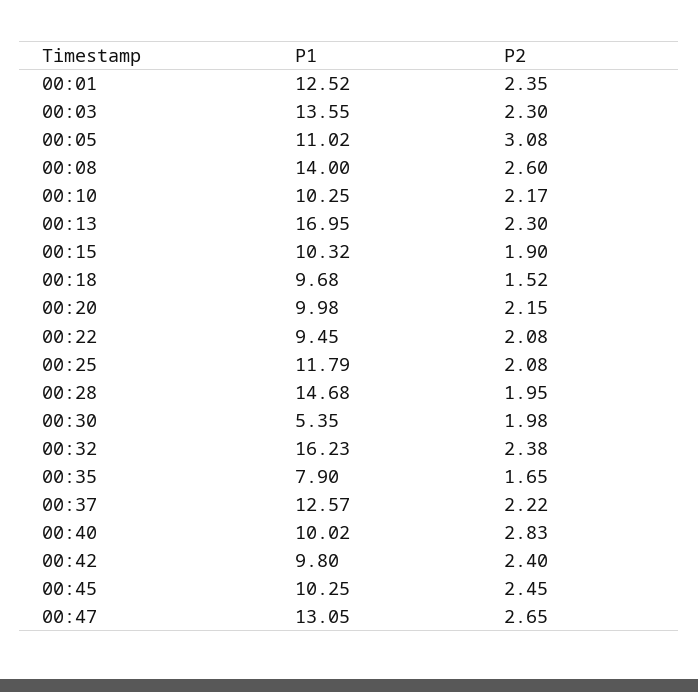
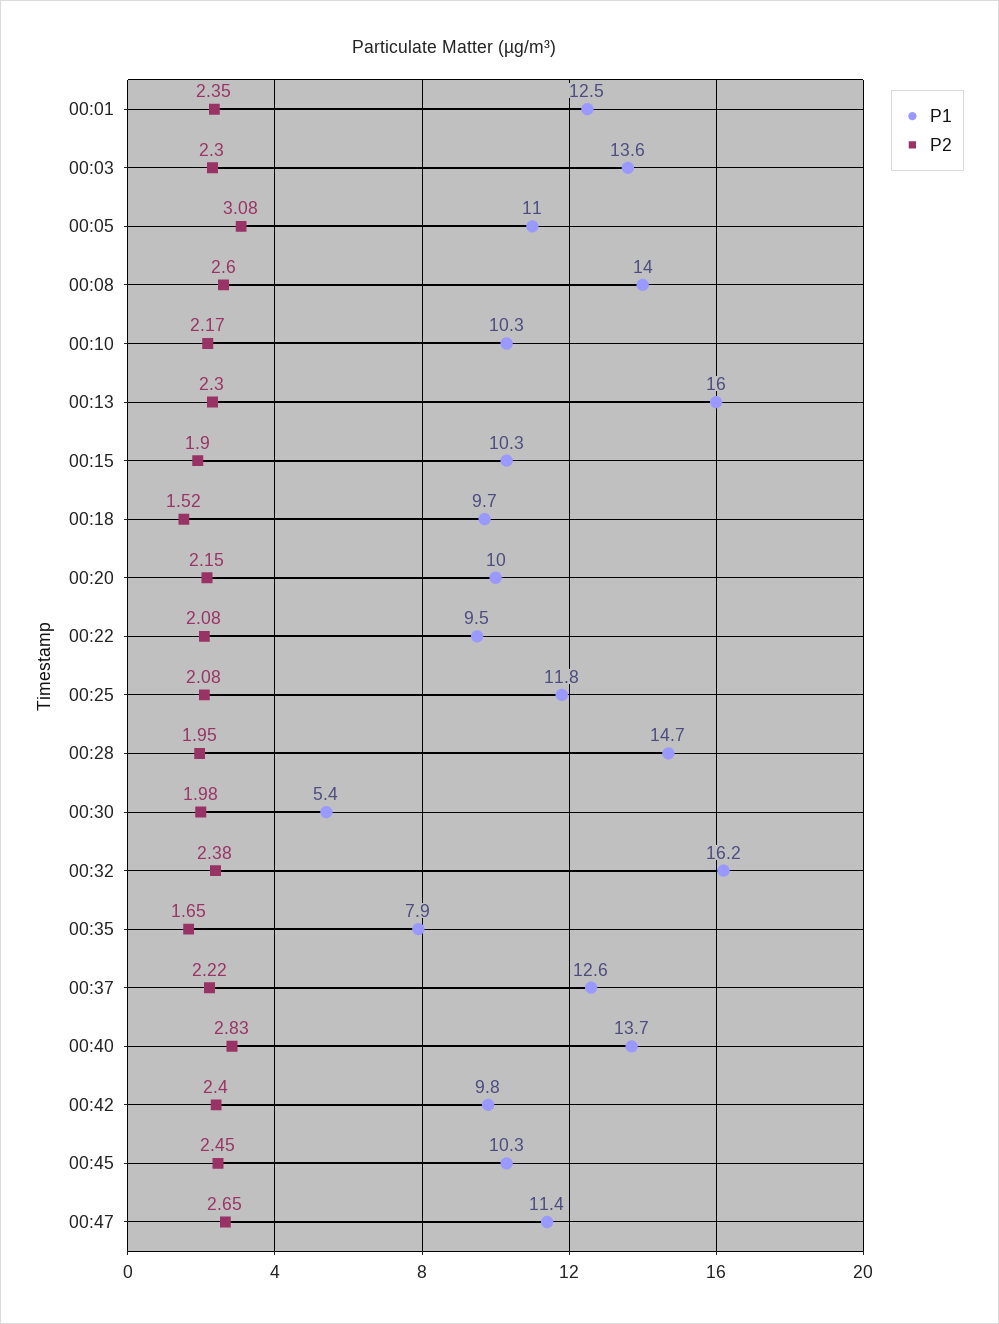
  {
    "P1": {
      "00:01": 12.52,
      "00:03": 13.55,
      "00:05": 11.02,
      "00:08": 14,
      "00:10": 10.25,
-     "00:13": 16.95,
+     "00:13": 16,
      "00:15": 10.32,
      "00:18": 9.68,
      "00:20": 9.98,
      "00:22": 9.45,
      "00:25": 11.79,
      "00:28": 14.68,
      "00:30": 5.35,
      "00:32": 16.23,
      "00:35": 7.9,
      "00:37": 12.57,
-     "00:40": 10.02,
+     "00:40": 13.7,
      "00:42": 9.8,
      "00:45": 10.25,
-     "00:47": 13.05
+     "00:47": 11.4
    },
    "P2": {
      "00:01": 2.35,
      "00:03": 2.3,
      "00:05": 3.08,
      "00:08": 2.6,
      "00:10": 2.17,
      "00:13": 2.3,
      "00:15": 1.9,
      "00:18": 1.52,
      "00:20": 2.15,
      "00:22": 2.08,
      "00:25": 2.08,
      "00:28": 1.95,
      "00:30": 1.98,
      "00:32": 2.38,
      "00:35": 1.65,
      "00:37": 2.22,
      "00:40": 2.83,
      "00:42": 2.4,
      "00:45": 2.45,
      "00:47": 2.65
    }
  }

